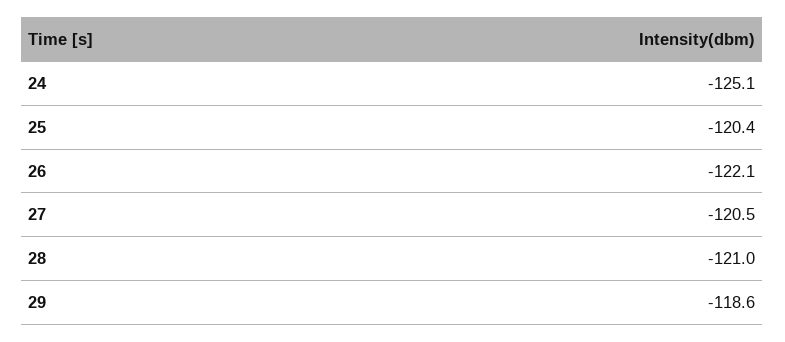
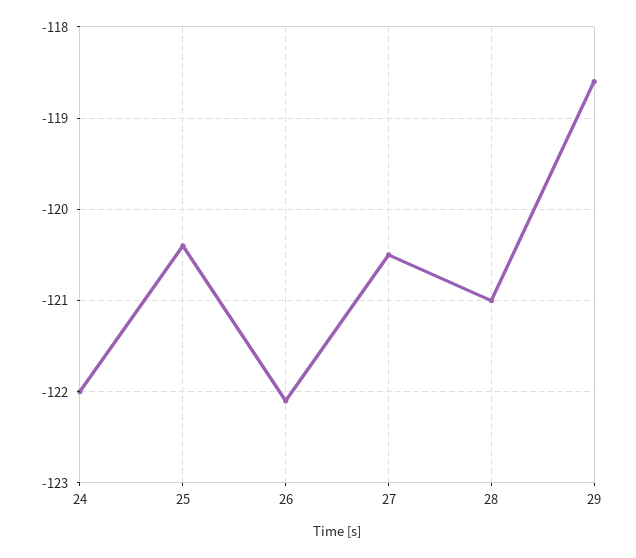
  {
-   "24": -125.1,
+   "24": -122,
    "25": -120.4,
    "26": -122.1,
    "27": -120.5,
    "28": -121,
    "29": -118.6
  }

